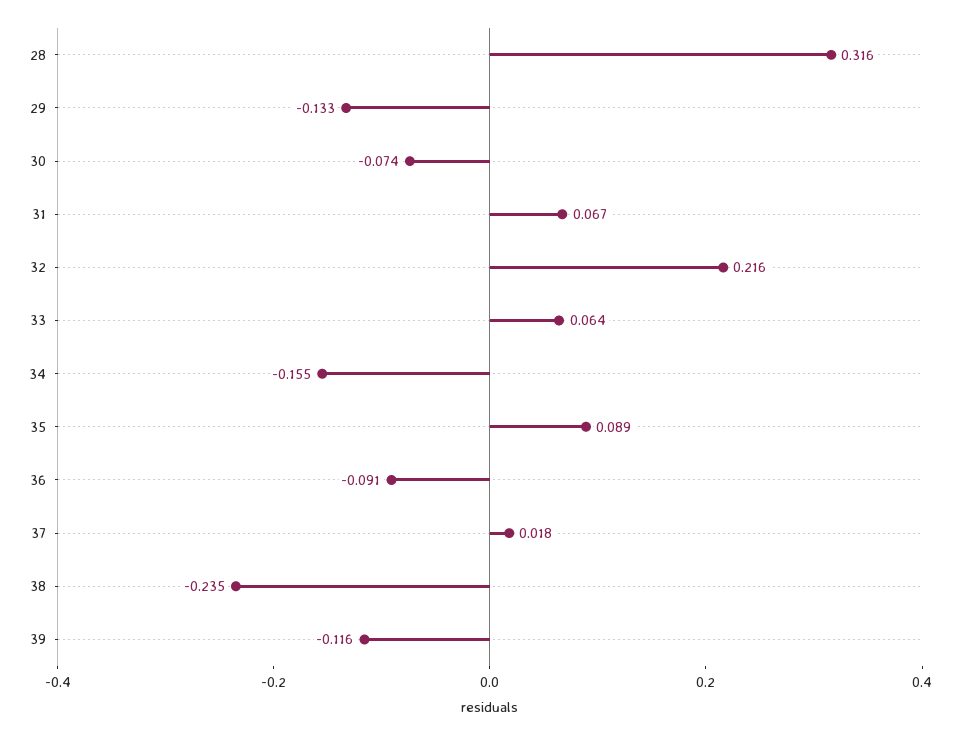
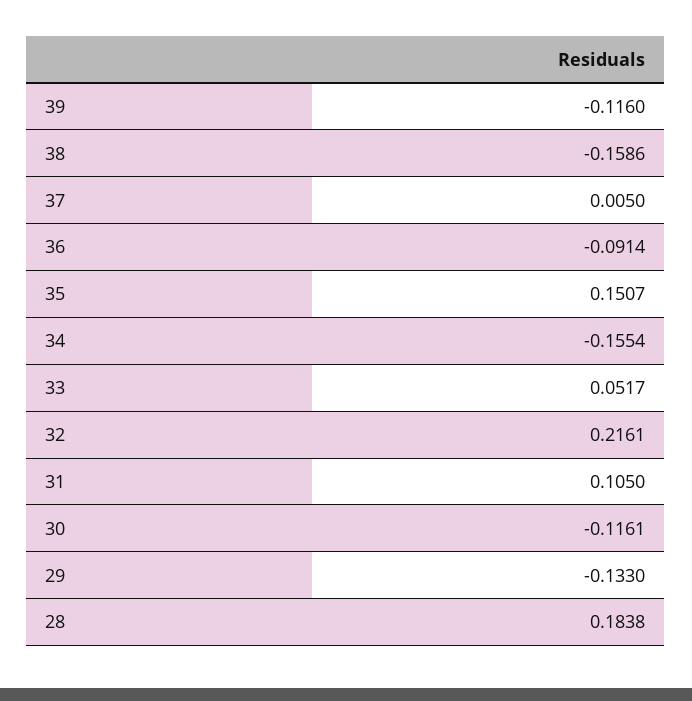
  {
-   "28": 0.316,
+   "28": 0.1838,
    "29": -0.133,
-   "30": -0.074,
+   "30": -0.1161,
-   "31": 0.067,
+   "31": 0.105,
    "32": 0.2161,
-   "33": 0.064,
+   "33": 0.0517,
    "34": -0.1554,
-   "35": 0.089,
+   "35": 0.1507,
    "36": -0.0914,
-   "37": 0.018,
+   "37": 0.005,
-   "38": -0.235,
+   "38": -0.1586,
    "39": -0.116
  }

